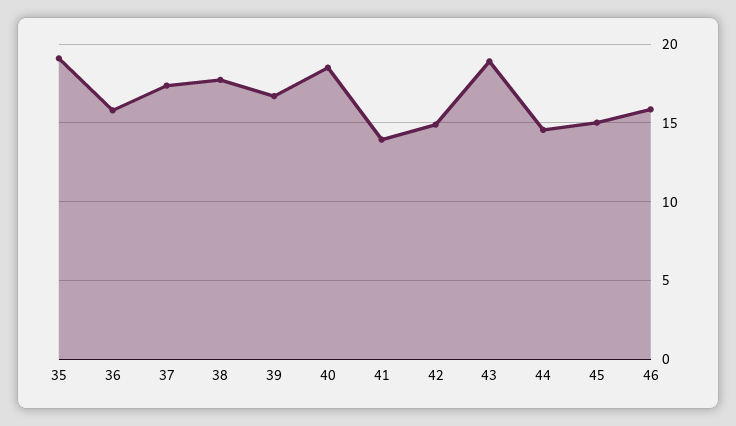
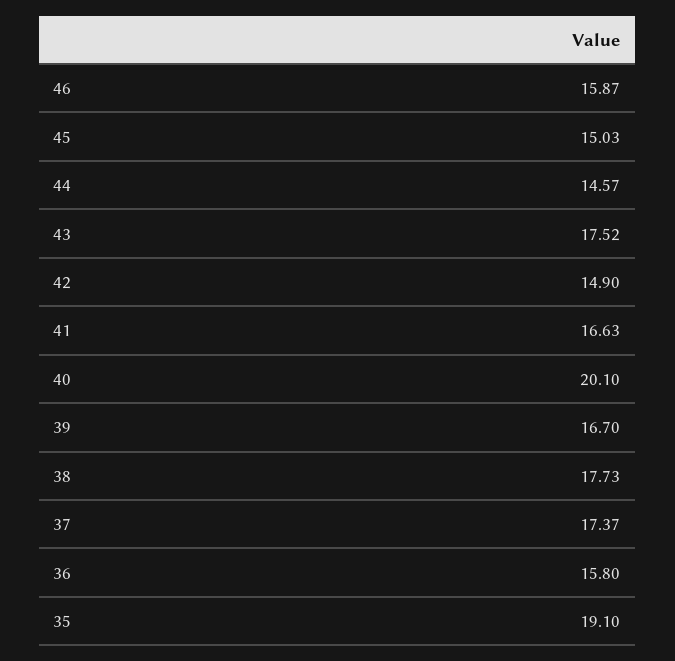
  {
    "35": 19.1,
    "36": 15.8,
    "37": 17.37,
    "38": 17.73,
    "39": 16.7,
-   "40": 18.5,
+   "40": 20.1,
-   "41": 14,
+   "41": 16.63,
    "42": 14.9,
-   "43": 19,
+   "43": 17.52,
    "44": 14.57,
    "45": 15.03,
    "46": 15.87
  }

